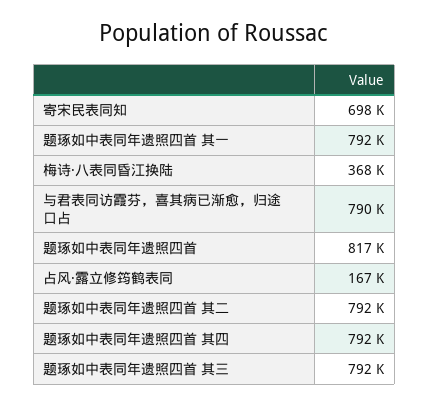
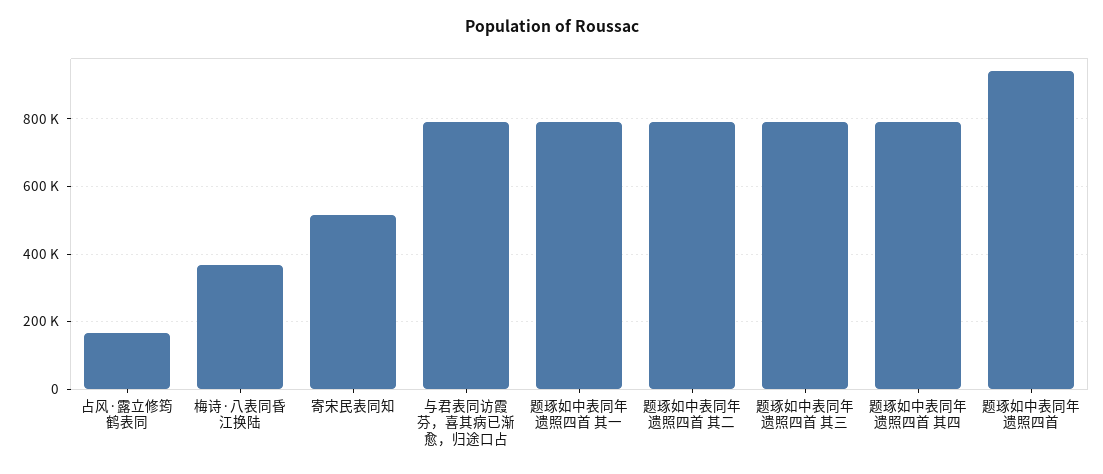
  {
-   "寄宋民表同知": 698000,
+   "寄宋民表同知": 520000,
    "题琢如中表同年遗照四首 其一": 792000,
    "梅诗·八表同昏江换陆": 368000,
    "与君表同访霞芬，喜其病已渐愈，归途口占": 790000,
-   "题琢如中表同年遗照四首": 817000,
+   "题琢如中表同年遗照四首": 940000,
    "占风·露立修筠鹤表同": 167000,
    "题琢如中表同年遗照四首 其二": 792000,
    "题琢如中表同年遗照四首 其四": 792000,
    "题琢如中表同年遗照四首 其三": 792000
  }

